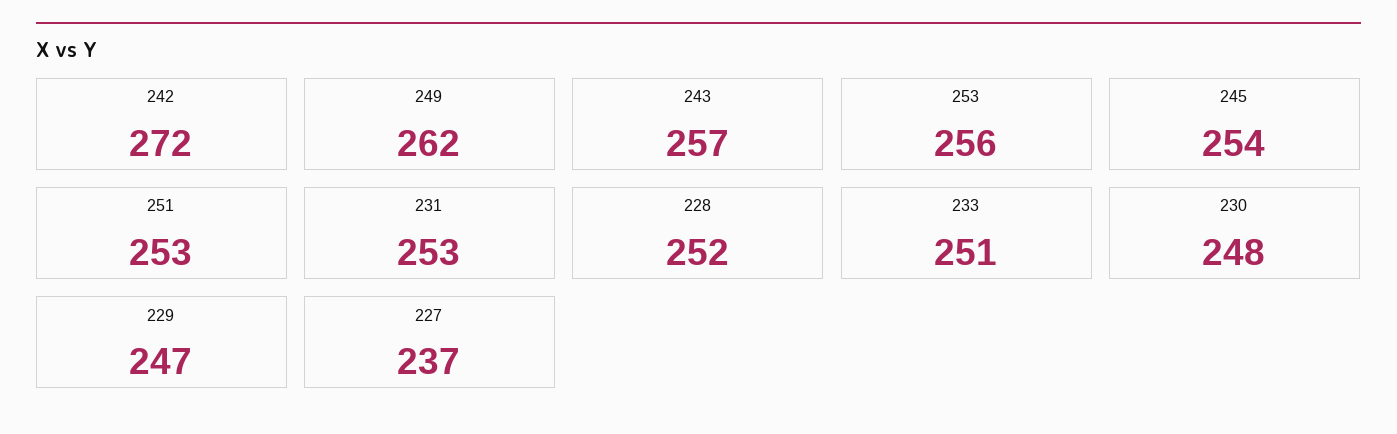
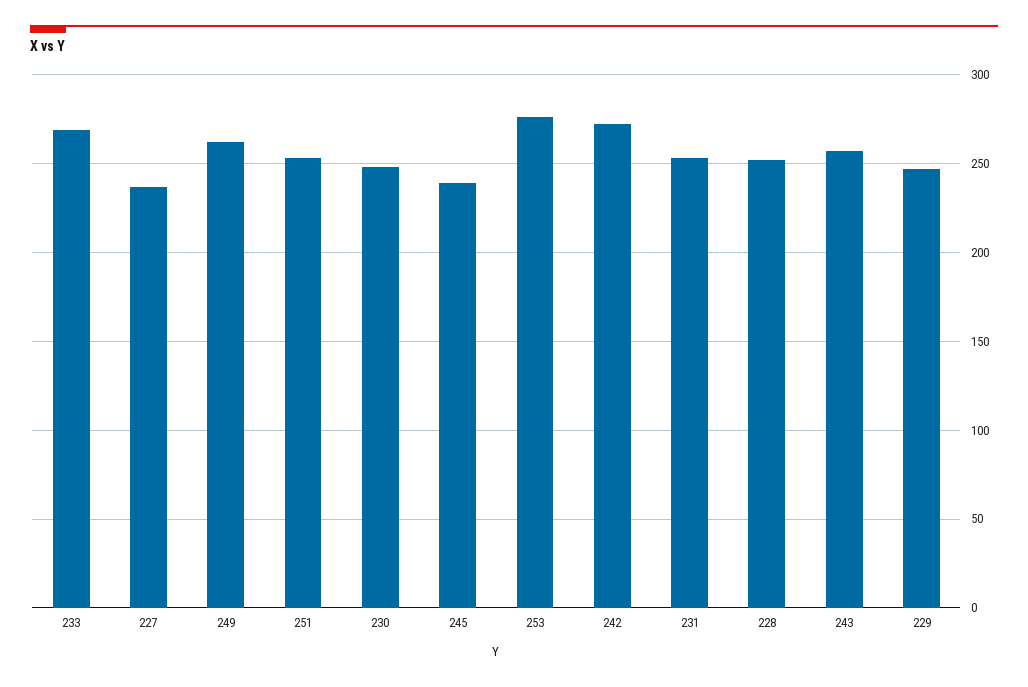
  {
    "242": 272,
    "249": 262,
    "243": 257,
-   "253": 256,
+   "253": 275,
-   "245": 254,
+   "245": 240,
    "251": 253,
    "231": 253,
    "228": 252,
-   "233": 251,
+   "233": 270,
    "230": 248,
    "229": 247,
    "227": 237
  }

